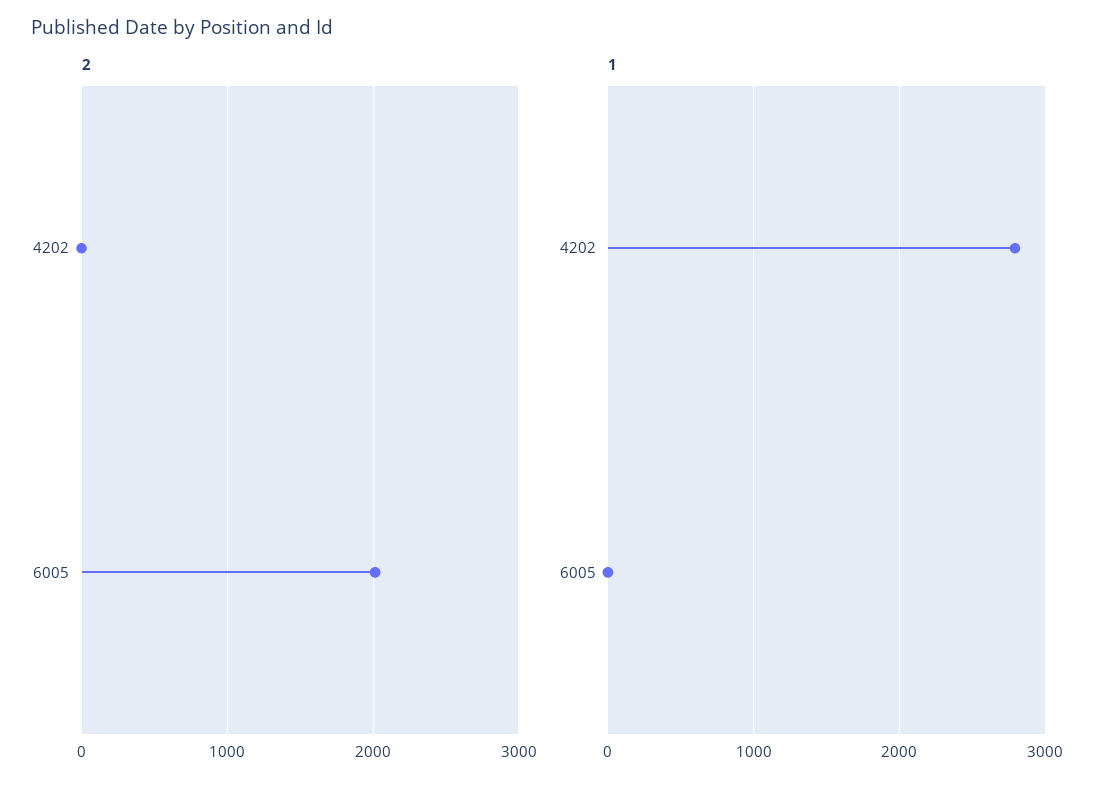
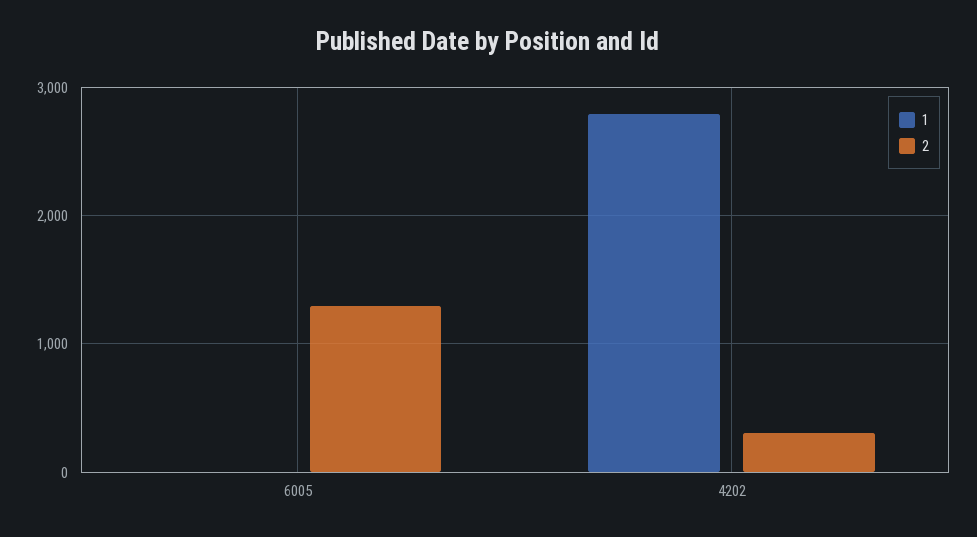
  {
    "2": {
-     "4202": 0,
+     "4202": 300,
-     "6005": 2000
+     "6005": 1300
    },
    "1": {
      "4202": 2800,
      "6005": 0
    }
  }

